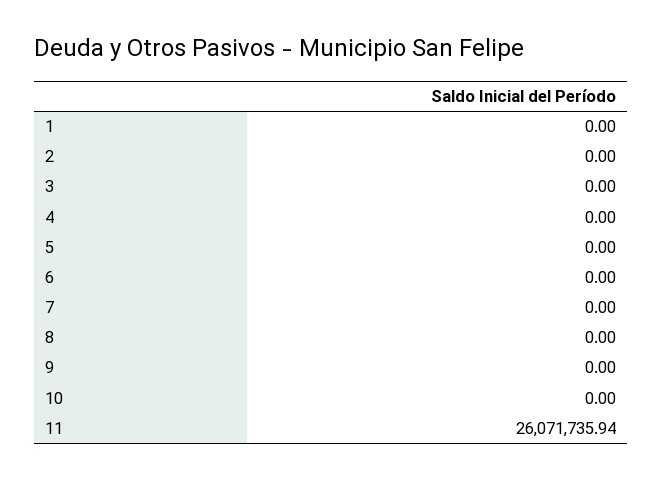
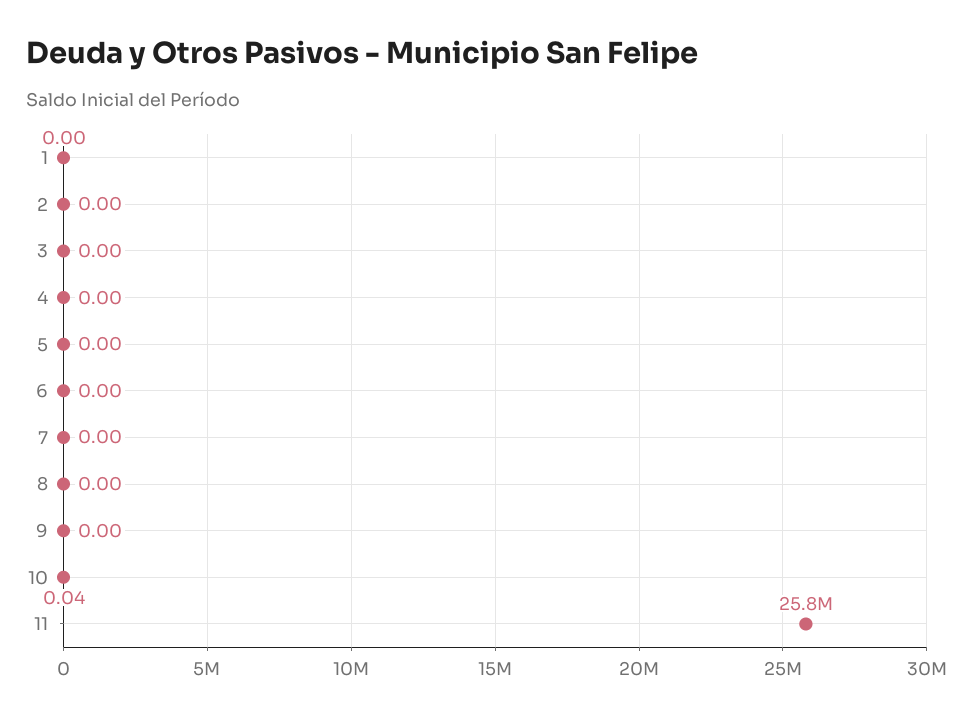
  {
    "1": 0,
    "2": 0,
    "3": 0,
    "4": 0,
    "5": 0,
    "6": 0,
    "7": 0,
    "8": 0,
    "9": 0,
-   "10": 0,
+   "10": 0.04,
-   "11": 26071735.94
+   "11": 25800000
  }

